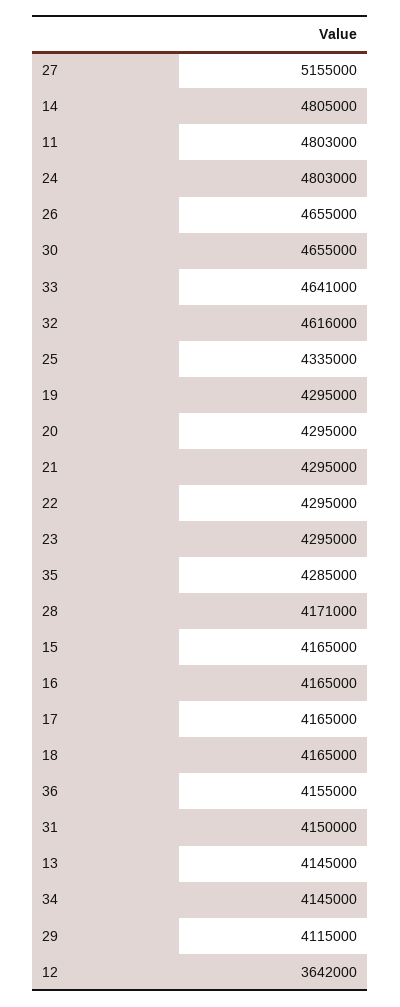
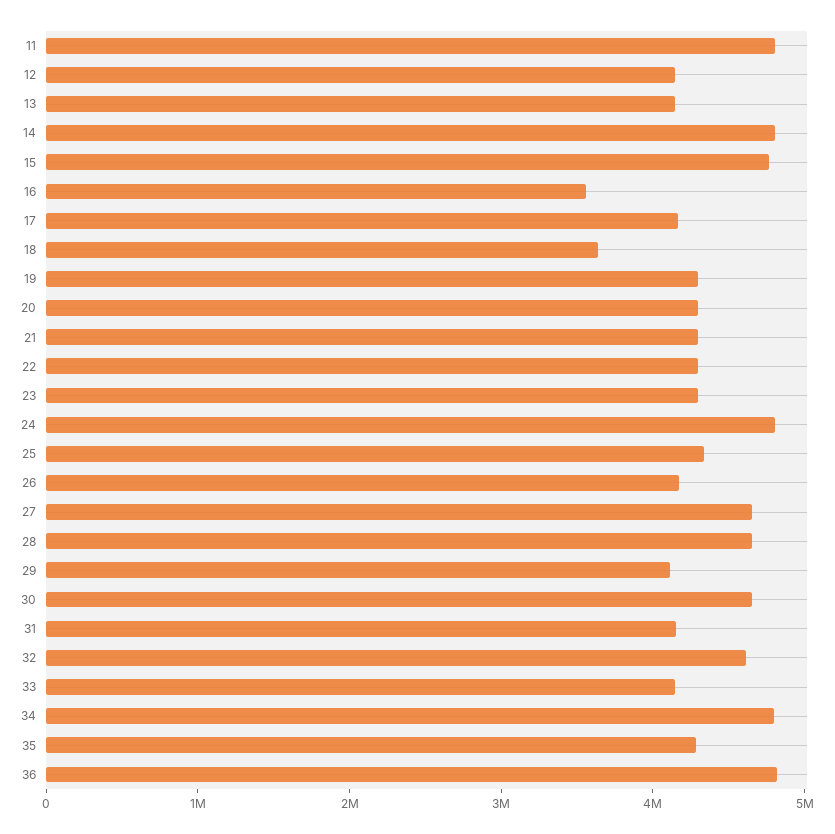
  {
-   "27": 5155000,
+   "27": 4600000,
    "14": 4805000,
    "11": 4803000,
    "24": 4803000,
-   "26": 4655000,
+   "26": 4200000,
    "30": 4655000,
-   "33": 4641000,
+   "33": 4200000,
    "32": 4616000,
    "25": 4335000,
    "19": 4295000,
    "20": 4295000,
    "21": 4295000,
    "22": 4295000,
    "23": 4295000,
    "35": 4285000,
-   "28": 4171000,
+   "28": 4600000,
-   "15": 4165000,
+   "15": 4800000,
-   "16": 4165000,
+   "16": 3600000,
    "17": 4165000,
-   "18": 4165000,
+   "18": 3600000,
-   "36": 4155000,
+   "36": 4800000,
    "31": 4150000,
    "13": 4145000,
-   "34": 4145000,
+   "34": 4800000,
    "29": 4115000,
-   "12": 3642000
+   "12": 4200000
  }

